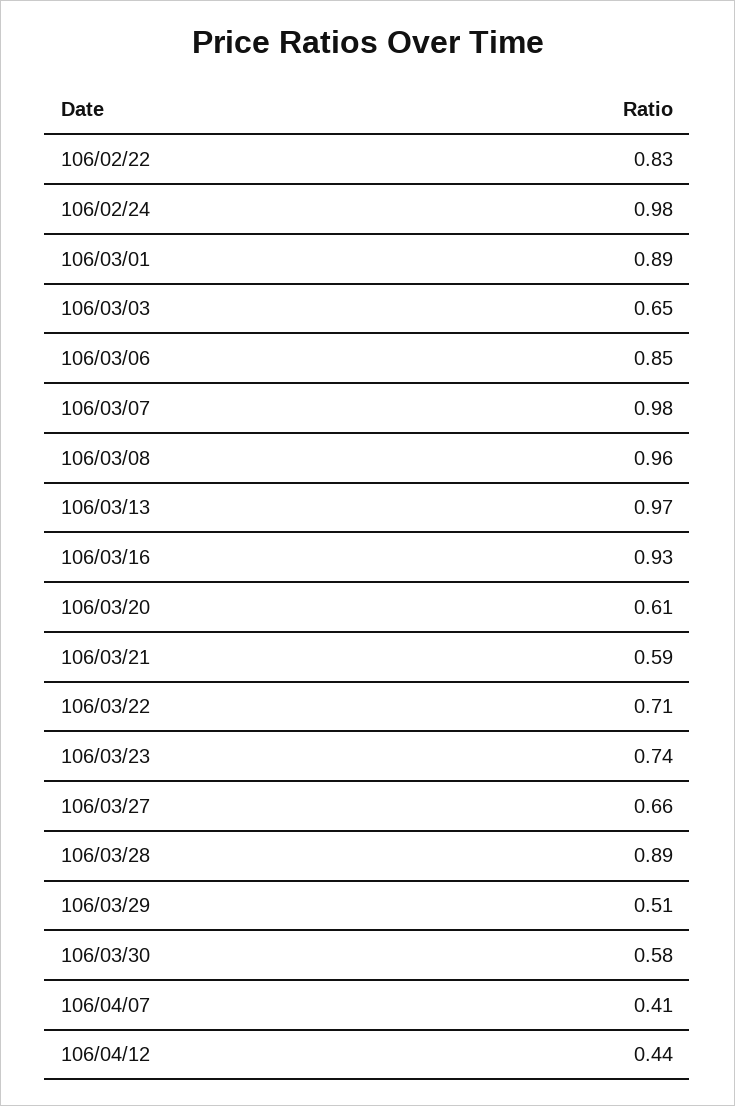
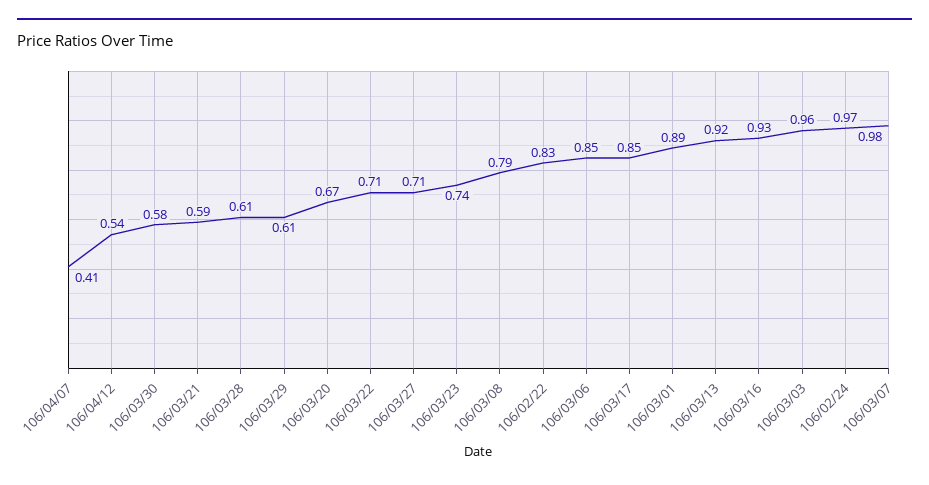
  {
    "106/02/22": 0.83,
-   "106/02/24": 0.98,
+   "106/02/24": 0.97,
    "106/03/01": 0.89,
-   "106/03/03": 0.65,
+   "106/03/03": 0.96,
    "106/03/06": 0.85,
    "106/03/07": 0.98,
-   "106/03/08": 0.96,
+   "106/03/08": 0.79,
-   "106/03/13": 0.97,
+   "106/03/13": 0.92,
    "106/03/16": 0.93,
-   "106/03/20": 0.61,
+   "106/03/20": 0.67,
    "106/03/21": 0.59,
    "106/03/22": 0.71,
    "106/03/23": 0.74,
-   "106/03/27": 0.66,
+   "106/03/27": 0.71,
-   "106/03/28": 0.89,
+   "106/03/28": 0.61,
-   "106/03/29": 0.51,
+   "106/03/29": 0.61,
    "106/03/30": 0.58,
    "106/04/07": 0.41,
-   "106/04/12": 0.44
+   "106/04/12": 0.54,
+   "106/03/17": 0.85
  }

